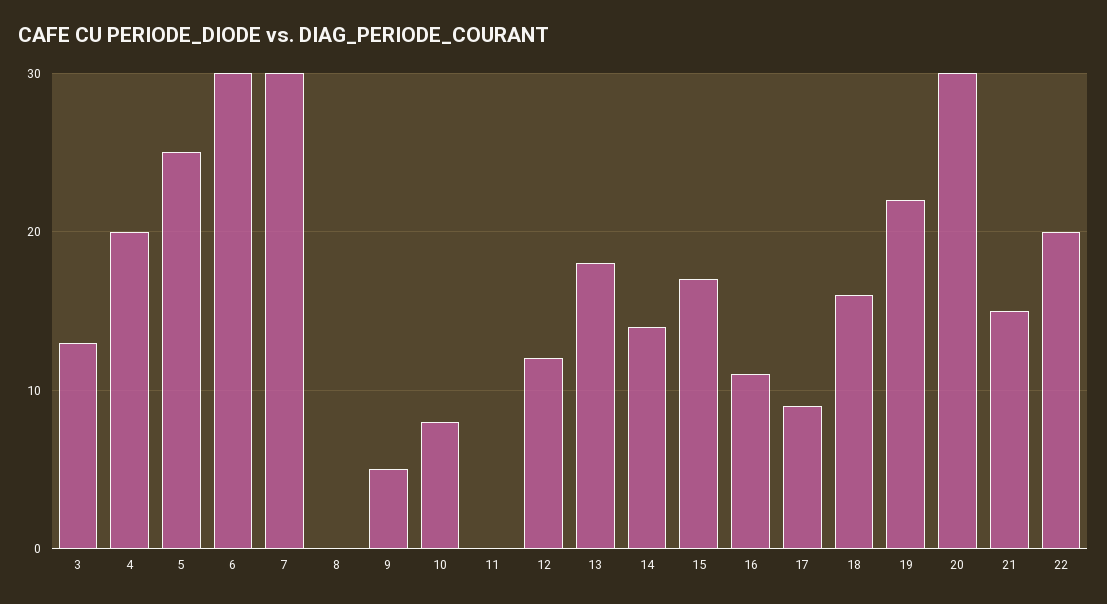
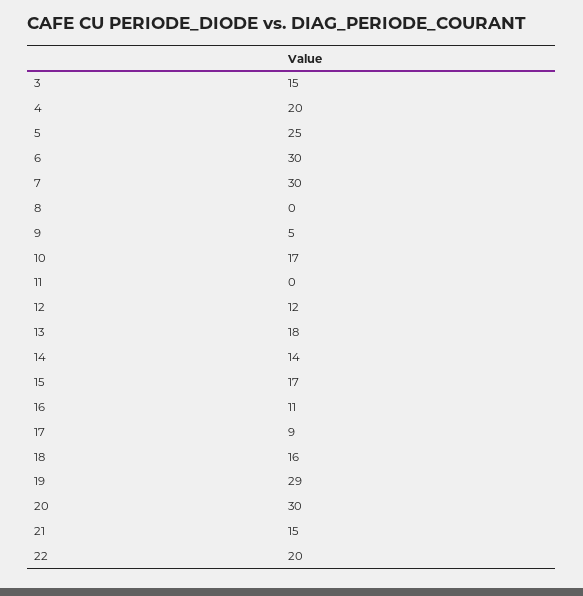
  {
-   "3": 13,
+   "3": 15,
    "4": 20,
    "5": 25,
    "6": 30,
    "7": 30,
    "8": 0,
    "9": 5,
-   "10": 8,
+   "10": 17,
    "11": 0,
    "12": 12,
    "13": 18,
    "14": 14,
    "15": 17,
    "16": 11,
    "17": 9,
    "18": 16,
-   "19": 22,
+   "19": 29,
    "20": 30,
    "21": 15,
    "22": 20
  }

